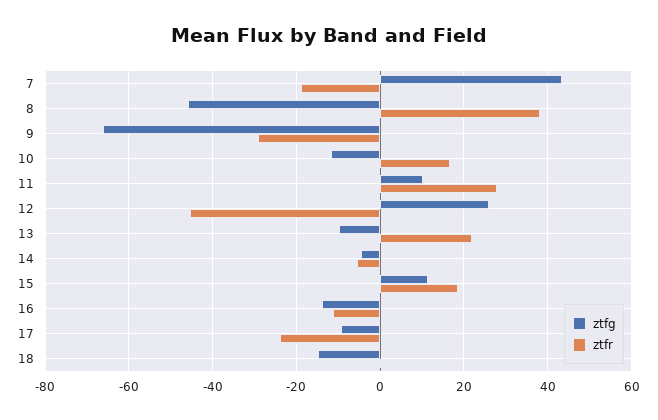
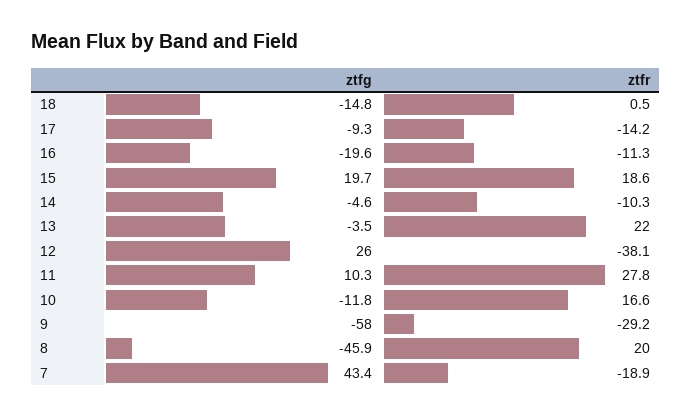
  {
    "ztfg": {
      "7": 43.4,
      "8": -45.9,
-     "9": -66,
+     "9": -58,
      "10": -11.8,
      "11": 10.3,
      "12": 26,
-     "13": -10,
+     "13": -3.5,
      "14": -4.6,
-     "15": 12,
+     "15": 19.7,
-     "16": -14,
+     "16": -19.6,
      "17": -9.3,
      "18": -14.8
    },
    "ztfr": {
      "7": -18.9,
-     "8": 38,
+     "8": 20,
      "9": -29.2,
      "10": 16.6,
      "11": 27.8,
-     "12": -46,
+     "12": -38.1,
      "13": 22,
-     "14": -6,
+     "14": -10.3,
      "15": 18.6,
      "16": -11.3,
-     "17": -24,
+     "17": -14.2,
      "18": 0.5
    }
  }

